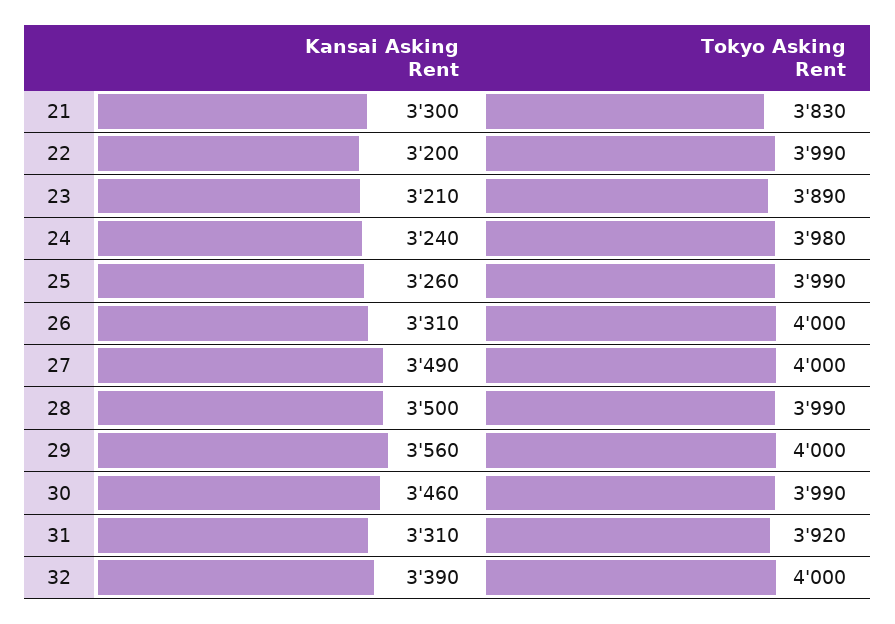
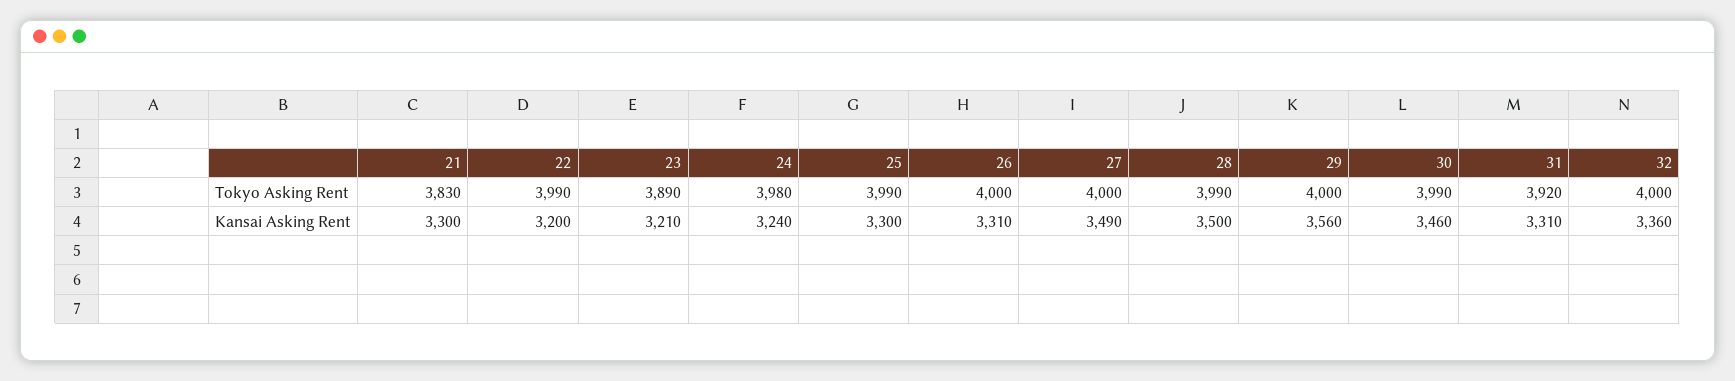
  {
    "Kansai Asking Rent": {
      "21": 3300,
      "22": 3200,
      "23": 3210,
      "24": 3240,
-     "25": 3260,
+     "25": 3300,
      "26": 3310,
      "27": 3490,
      "28": 3500,
      "29": 3560,
      "30": 3460,
      "31": 3310,
-     "32": 3390
+     "32": 3360
    },
    "Tokyo Asking Rent": {
      "21": 3830,
      "22": 3990,
      "23": 3890,
      "24": 3980,
      "25": 3990,
      "26": 4000,
      "27": 4000,
      "28": 3990,
      "29": 4000,
      "30": 3990,
      "31": 3920,
      "32": 4000
    }
  }

